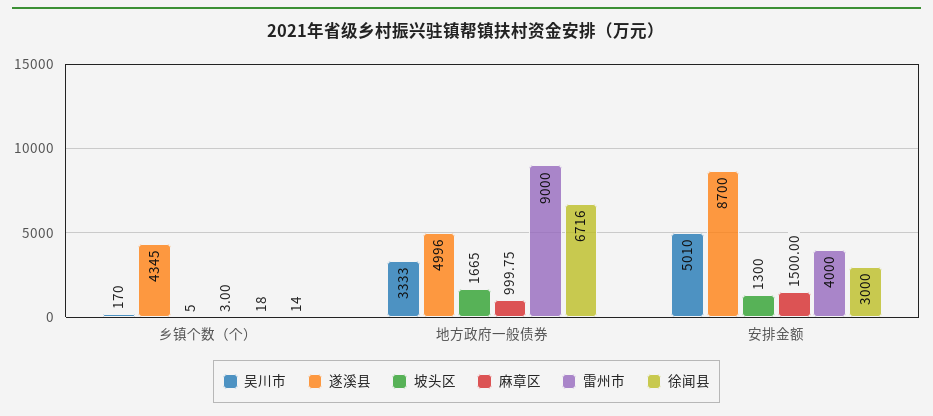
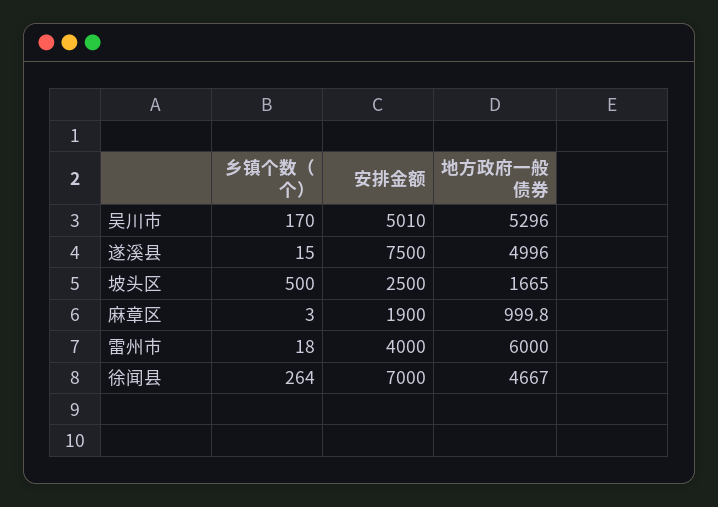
  {
    "吴川市": {
      "乡镇个数（个）": 170,
-     "地方政府一般债券": 3333,
+     "地方政府一般债券": 5296,
      "安排金额": 5010
    },
    "遂溪县": {
-     "乡镇个数（个）": 4345,
+     "乡镇个数（个）": 15,
      "地方政府一般债券": 4996,
-     "安排金额": 8700
+     "安排金额": 7500
    },
    "坡头区": {
-     "乡镇个数（个）": 5,
+     "乡镇个数（个）": 500,
      "地方政府一般债券": 1665,
-     "安排金额": 1300
+     "安排金额": 2500
    },
    "麻章区": {
      "乡镇个数（个）": 3,
      "地方政府一般债券": 999.75,
-     "安排金额": 1500
+     "安排金额": 1900
    },
    "雷州市": {
      "乡镇个数（个）": 18,
-     "地方政府一般债券": 9000,
+     "地方政府一般债券": 6000,
      "安排金额": 4000
    },
    "徐闻县": {
-     "乡镇个数（个）": 14,
+     "乡镇个数（个）": 264,
-     "地方政府一般债券": 6716,
+     "地方政府一般债券": 4667,
-     "安排金额": 3000
+     "安排金额": 7000
    }
  }

